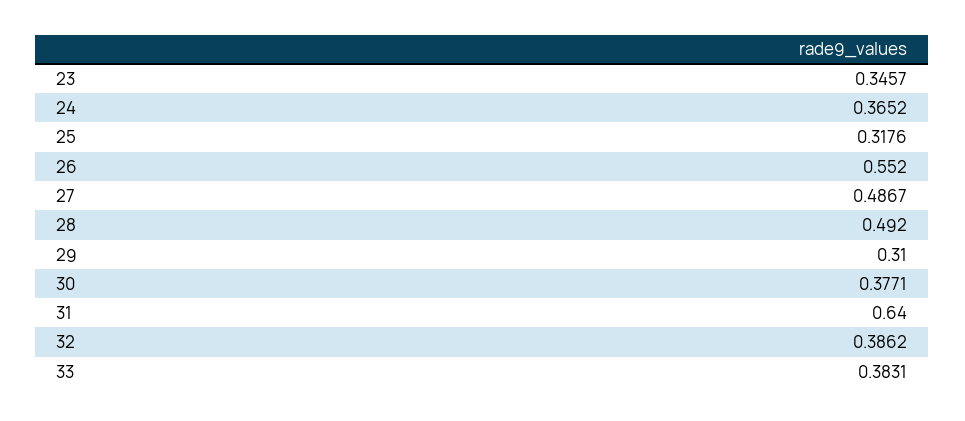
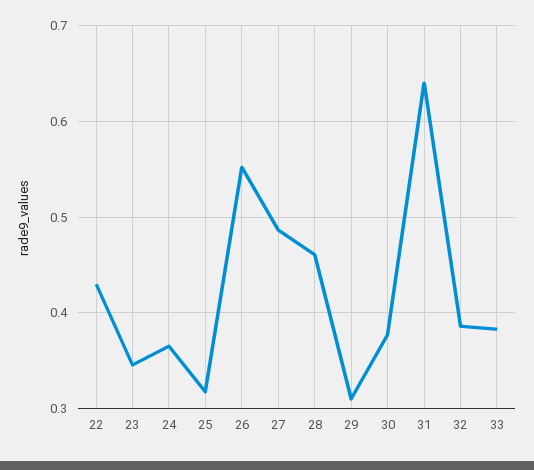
  {
    "23": 0.3457,
    "24": 0.3652,
    "25": 0.3176,
    "26": 0.552,
    "27": 0.4867,
-   "28": 0.492,
+   "28": 0.46,
    "29": 0.31,
    "30": 0.3771,
    "31": 0.64,
    "32": 0.3862,
-   "33": 0.3831
+   "33": 0.3831,
+   "22": 0.43
  }

